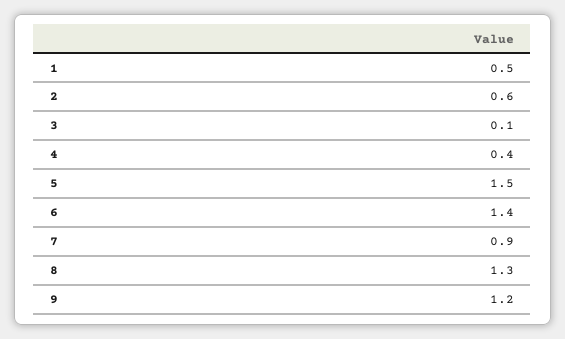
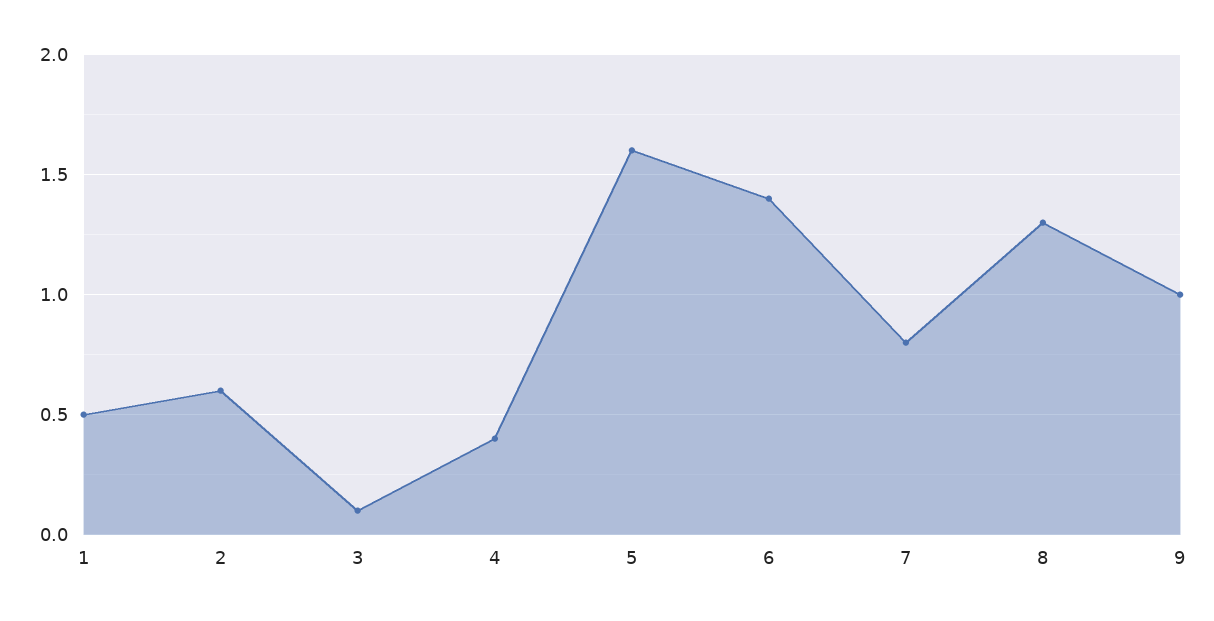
  {
    "1": 0.5,
    "2": 0.6,
    "3": 0.1,
    "4": 0.4,
-   "5": 1.5,
+   "5": 1.6,
    "6": 1.4,
-   "7": 0.9,
+   "7": 0.8,
    "8": 1.3,
-   "9": 1.2
+   "9": 1
  }

